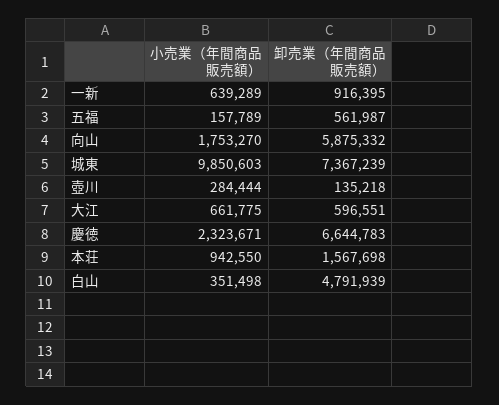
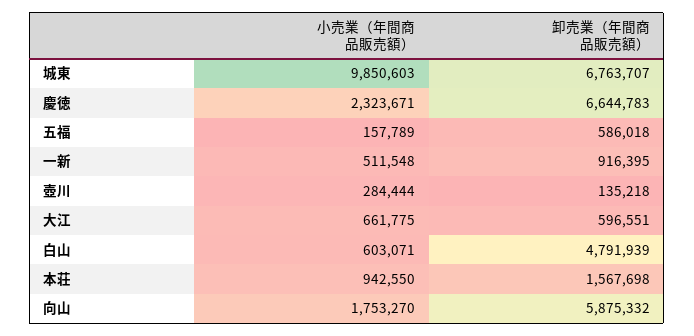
  {
    "小売業（年間商品販売額）": {
-     "一新": 639289,
+     "一新": 511548,
      "五福": 157789,
      "向山": 1753270,
      "城東": 9850603,
      "壺川": 284444,
      "大江": 661775,
      "慶徳": 2323671,
      "本荘": 942550,
-     "白山": 351498
+     "白山": 603071
    },
    "卸売業（年間商品販売額）": {
      "一新": 916395,
-     "五福": 561987,
+     "五福": 586018,
      "向山": 5875332,
-     "城東": 7367239,
+     "城東": 6763707,
      "壺川": 135218,
      "大江": 596551,
      "慶徳": 6644783,
      "本荘": 1567698,
      "白山": 4791939
    }
  }

